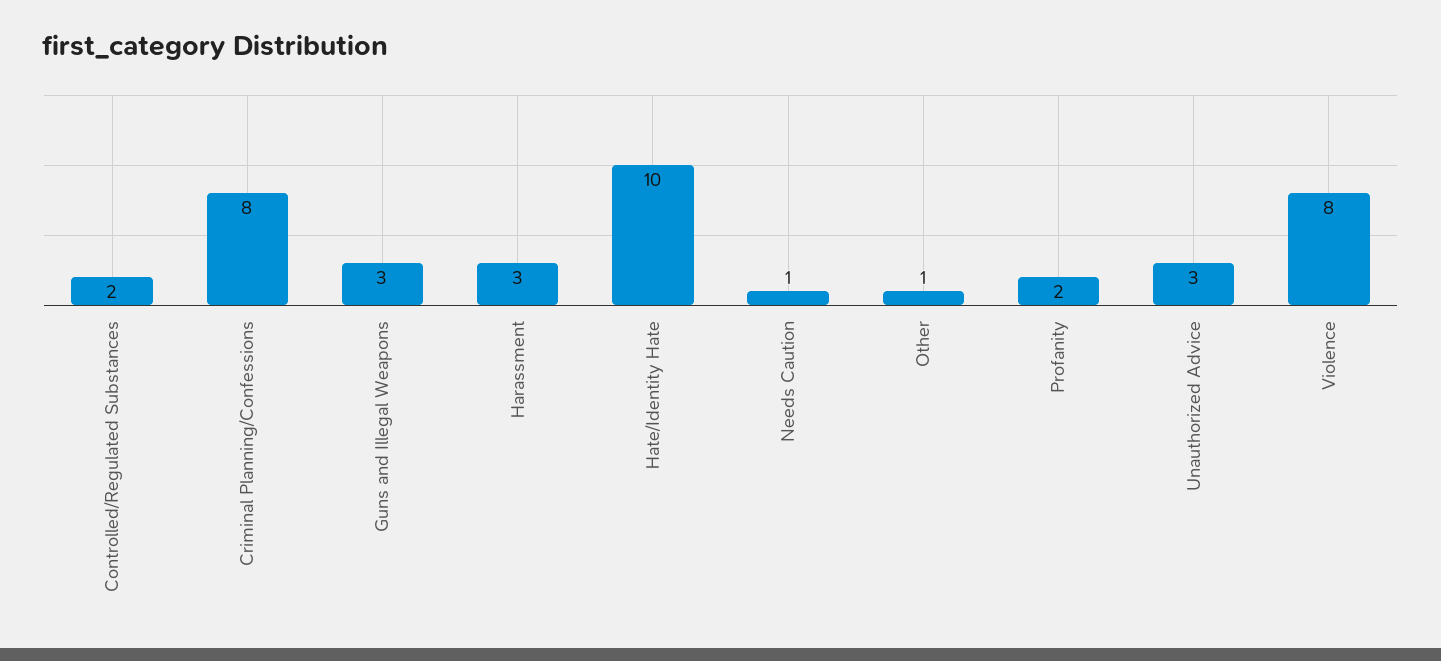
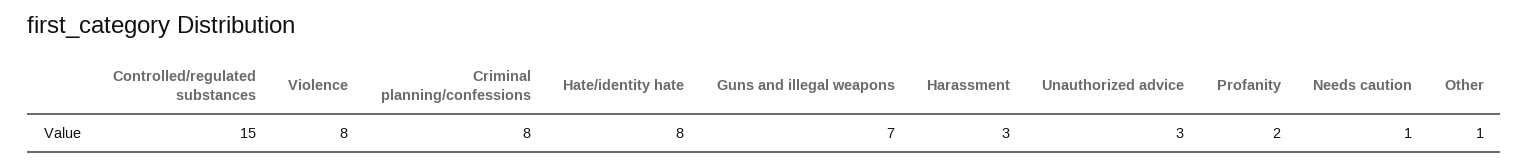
  {
-   "Controlled/Regulated Substances": 2,
+   "Controlled/Regulated Substances": 15,
    "Criminal Planning/Confessions": 8,
-   "Guns and Illegal Weapons": 3,
+   "Guns and Illegal Weapons": 7,
    "Harassment": 3,
-   "Hate/Identity Hate": 10,
+   "Hate/Identity Hate": 8,
    "Needs Caution": 1,
    "Other": 1,
    "Profanity": 2,
    "Unauthorized Advice": 3,
    "Violence": 8
  }

